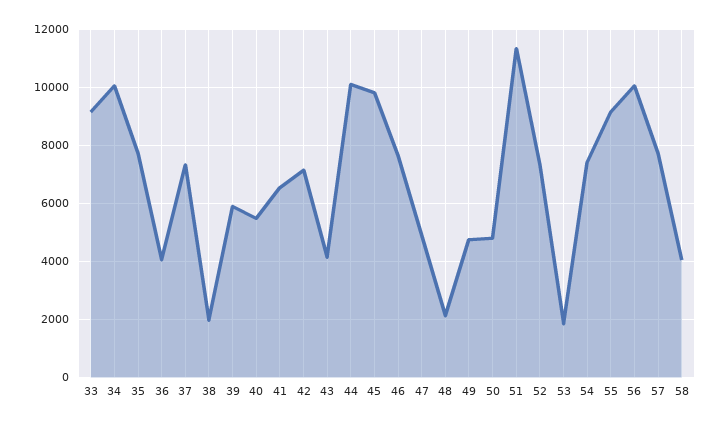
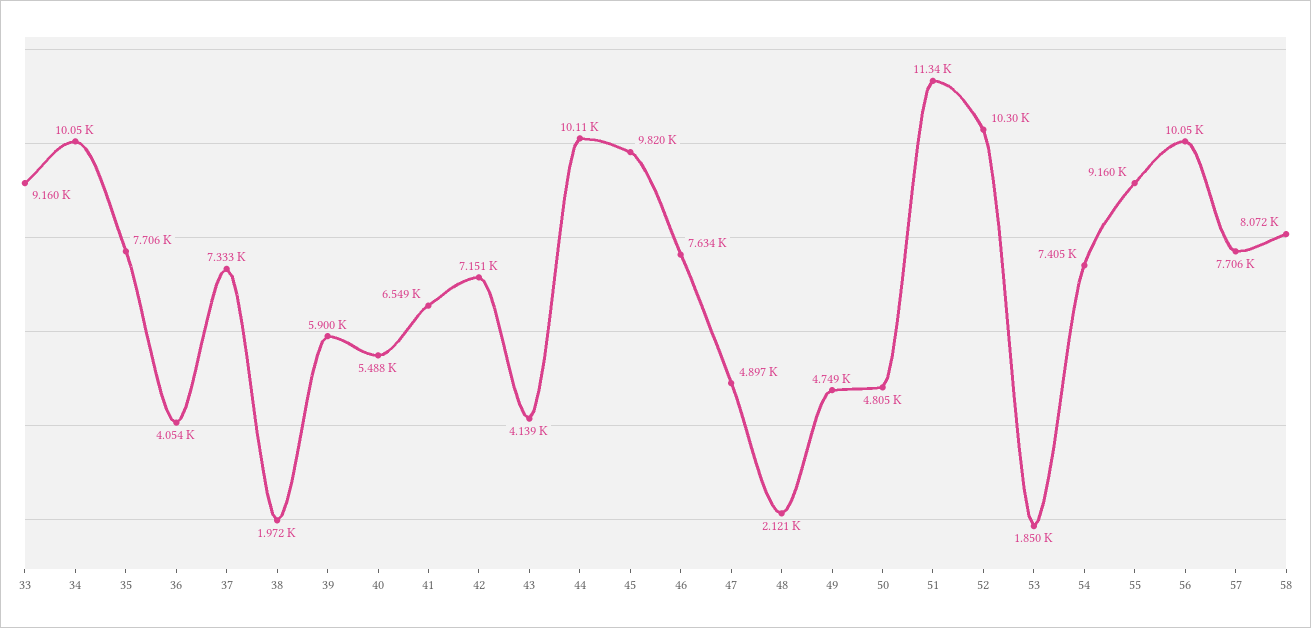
  {
    "33": 9160,
    "34": 10050,
    "35": 7706,
    "36": 4054,
    "37": 7333,
    "38": 1972,
    "39": 5900,
    "40": 5488,
    "41": 6549,
    "42": 7151,
    "43": 4139,
    "44": 10110,
    "45": 9820,
    "46": 7634,
    "47": 4897,
    "48": 2121,
    "49": 4749,
    "50": 4805,
    "51": 11340,
-   "52": 7250,
+   "52": 10300,
    "53": 1850,
    "54": 7405,
    "55": 9160,
    "56": 10050,
    "57": 7706,
-   "58": 4000
+   "58": 8072
  }

